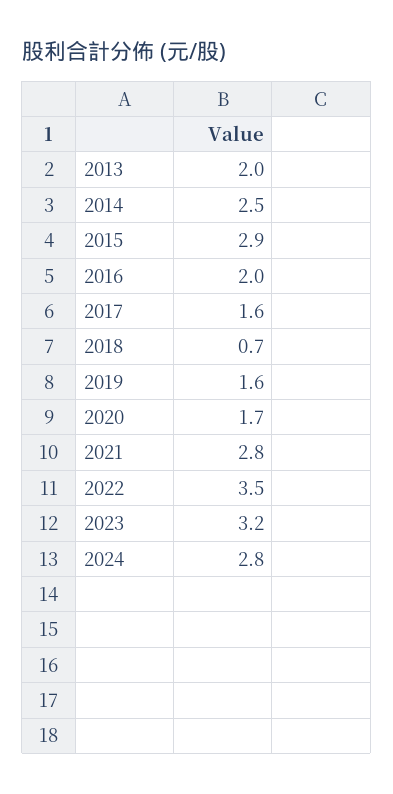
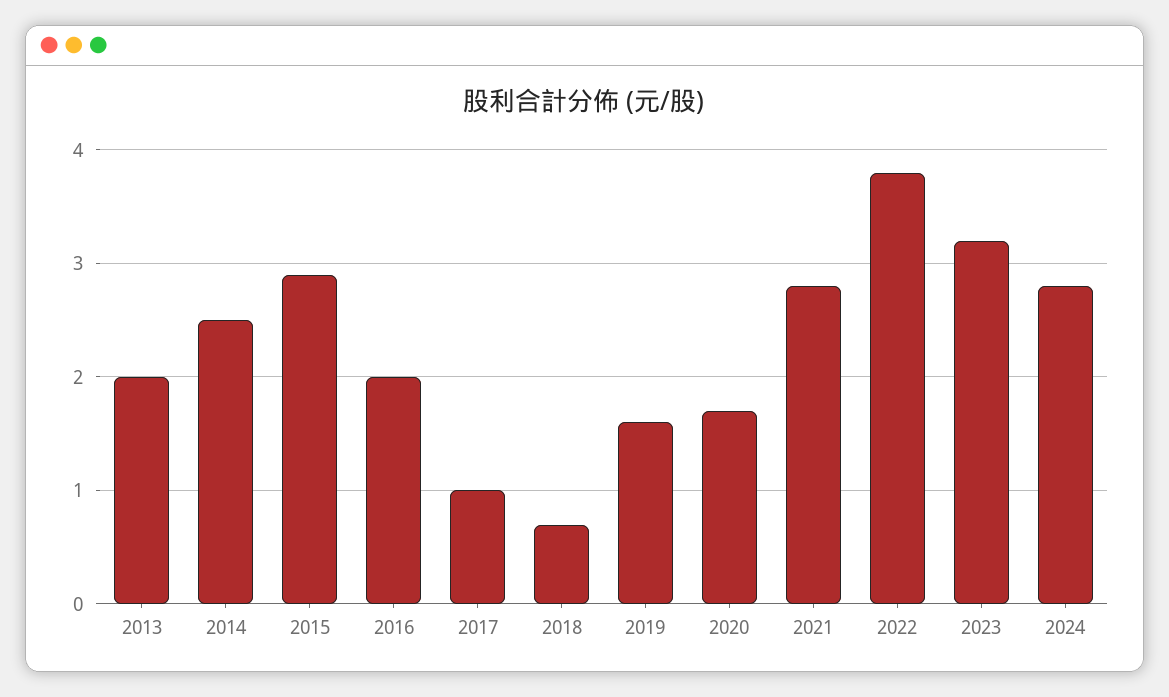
  {
    "2013": 2,
    "2014": 2.5,
    "2015": 2.9,
    "2016": 2,
-   "2017": 1.6,
+   "2017": 1,
    "2018": 0.7,
    "2019": 1.6,
    "2020": 1.7,
    "2021": 2.8,
-   "2022": 3.5,
+   "2022": 3.8,
    "2023": 3.2,
    "2024": 2.8
  }

